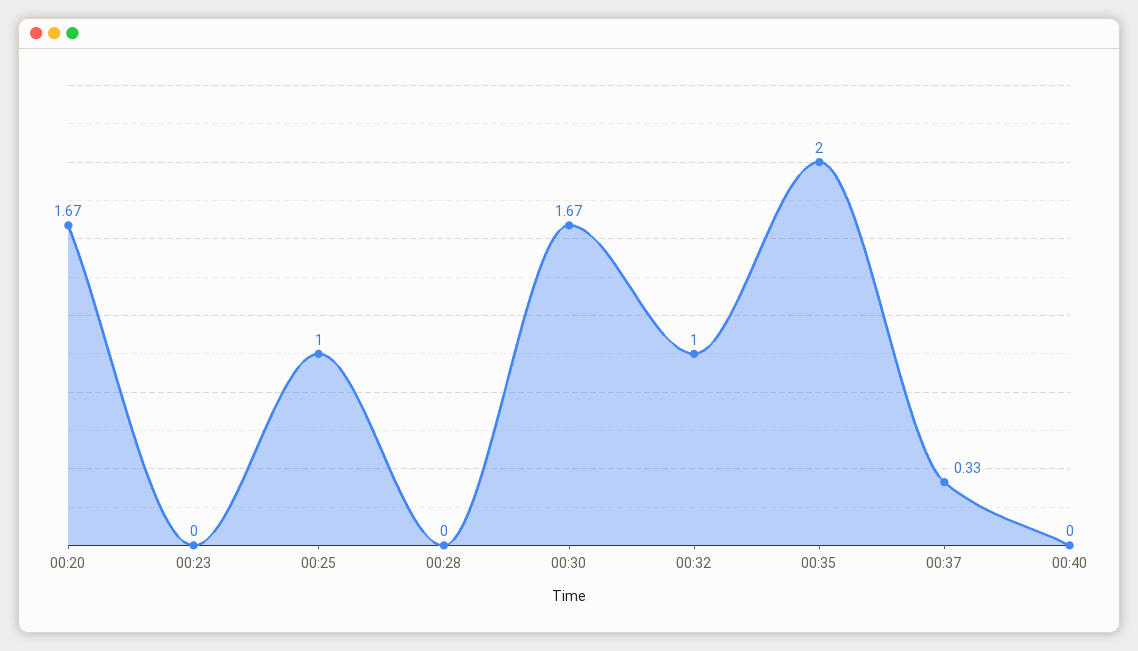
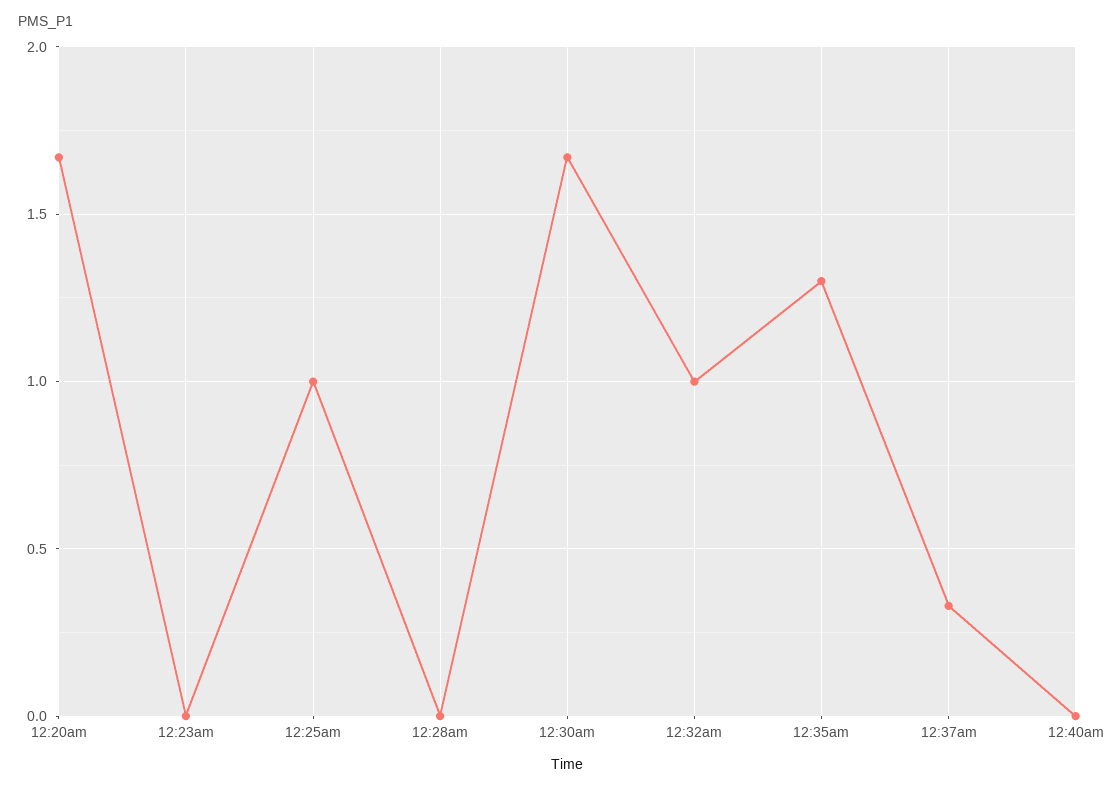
  {
    "00:20": 1.67,
    "00:23": 0,
    "00:25": 1,
    "00:28": 0,
    "00:30": 1.67,
    "00:32": 1,
-   "00:35": 2,
+   "00:35": 1.3,
    "00:37": 0.33,
    "00:40": 0
  }

